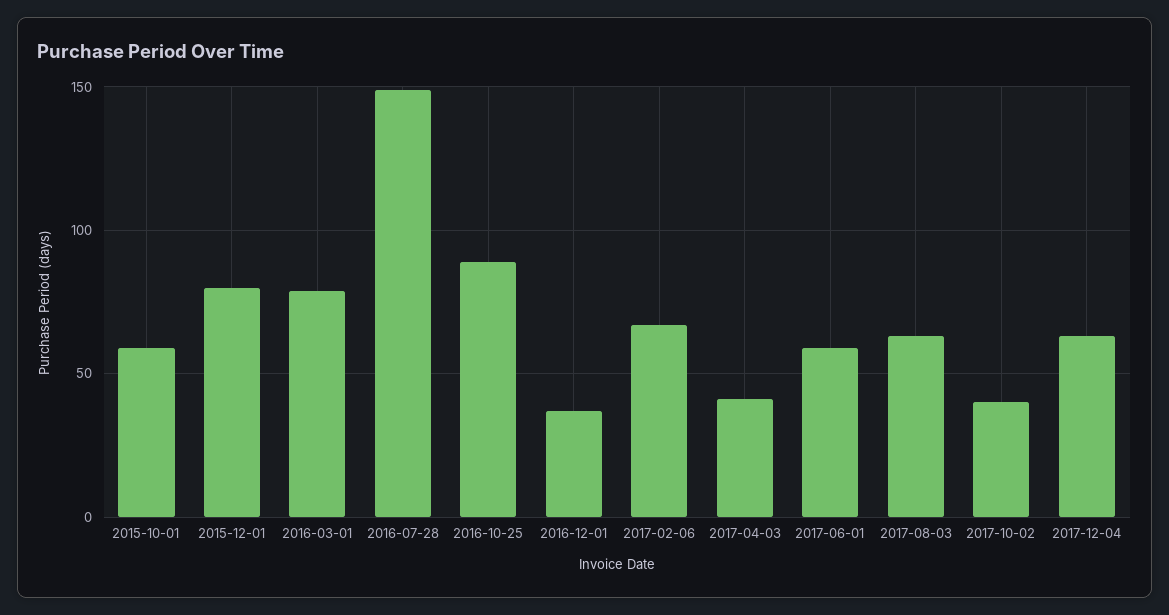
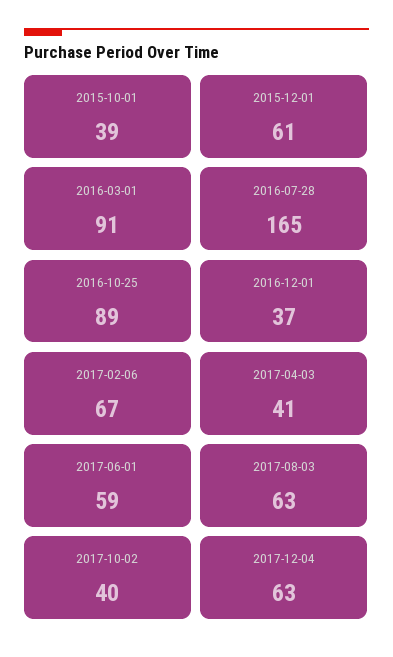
  {
-   "2015-10-01": 60,
+   "2015-10-01": 39,
-   "2015-12-01": 80,
+   "2015-12-01": 61,
-   "2016-03-01": 80,
+   "2016-03-01": 91,
-   "2016-07-28": 150,
+   "2016-07-28": 165,
    "2016-10-25": 89,
    "2016-12-01": 37,
    "2017-02-06": 67,
    "2017-04-03": 41,
    "2017-06-01": 59,
    "2017-08-03": 63,
    "2017-10-02": 40,
    "2017-12-04": 63
  }

